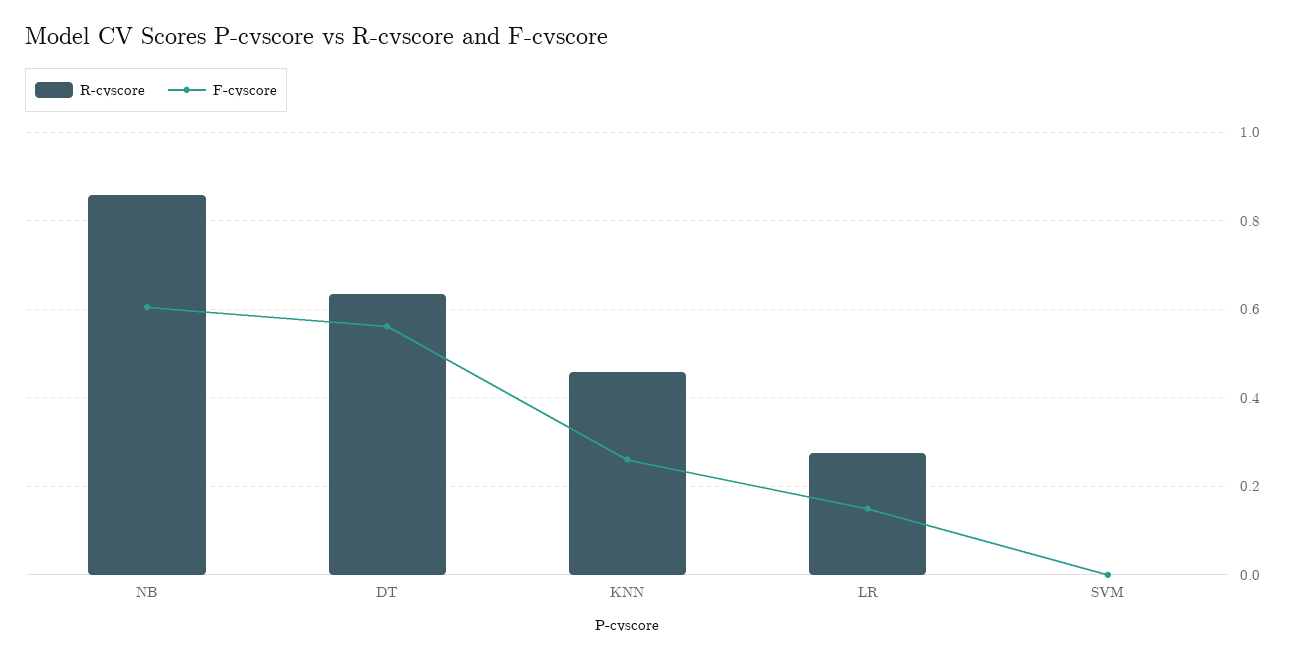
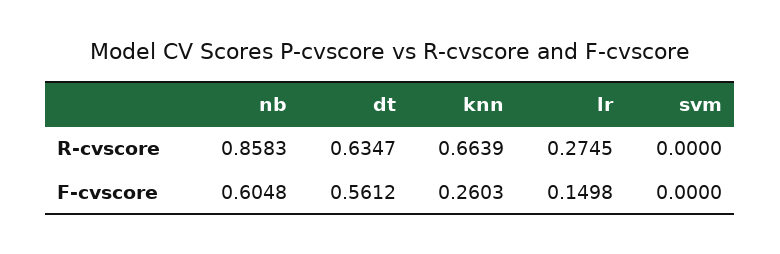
  {
    "R-cvscore": {
      "NB": 0.8583,
      "DT": 0.6347,
-     "KNN": 0.46,
+     "KNN": 0.6639,
      "LR": 0.2745,
      "SVM": 0
    },
    "F-cvscore": {
      "NB": 0.6048,
      "DT": 0.5612,
      "KNN": 0.2603,
      "LR": 0.1498,
      "SVM": 0
    }
  }

